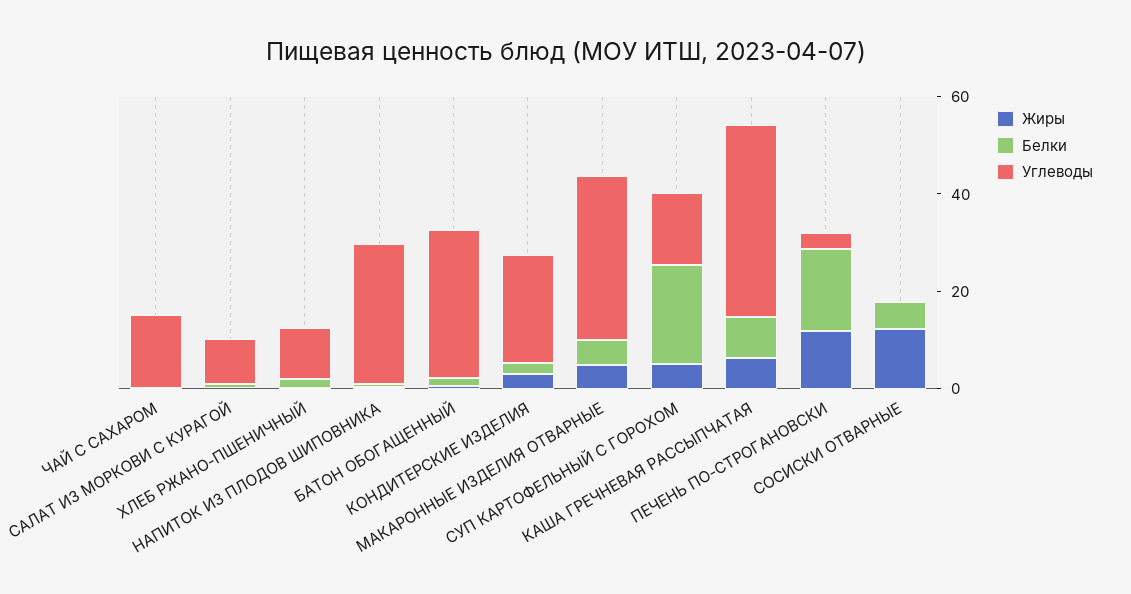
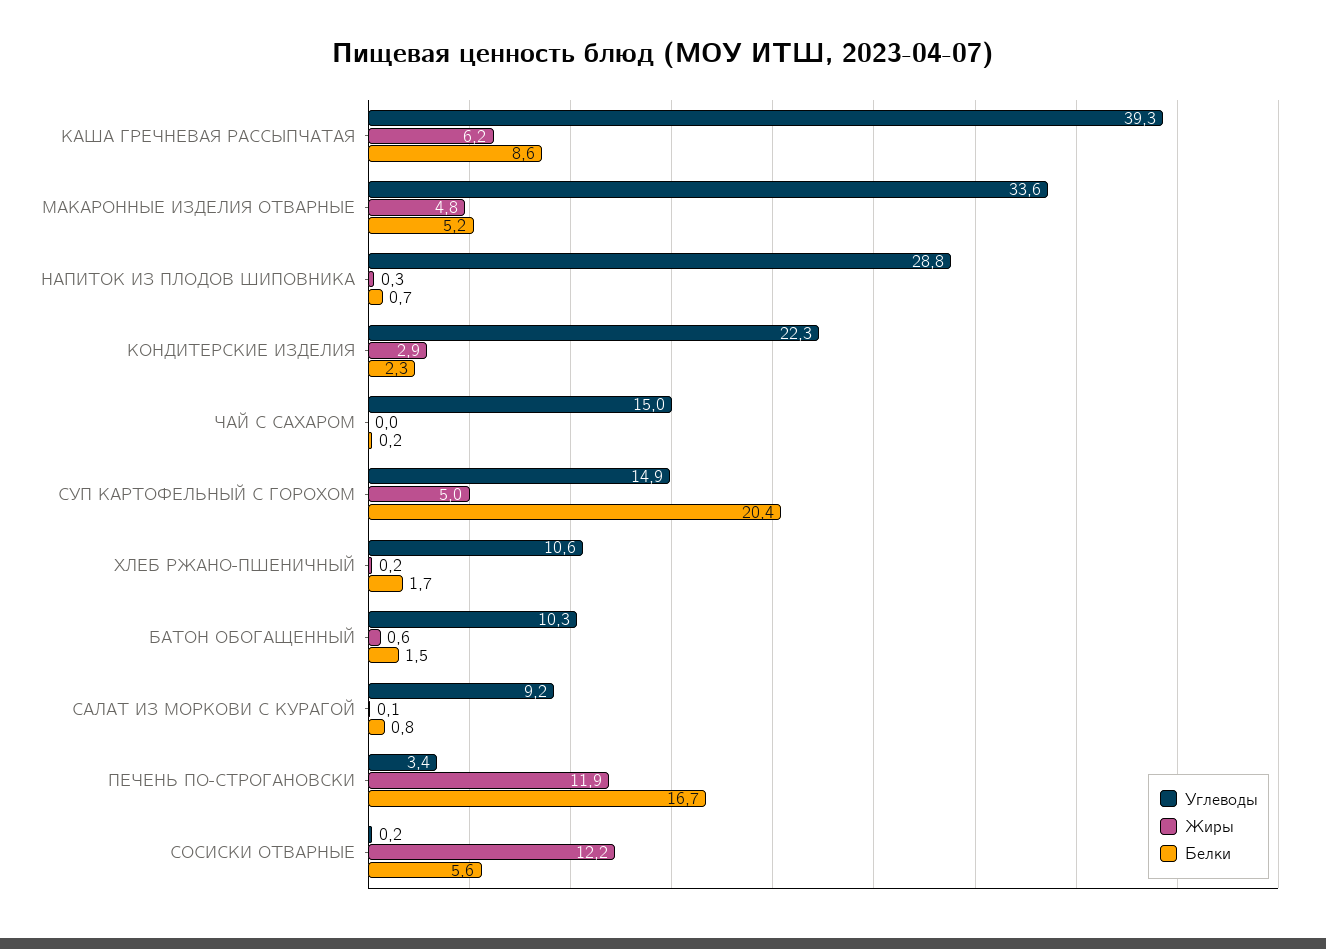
  {
    "Жиры": {
      "ЧАЙ С САХАРОМ": 0,
      "САЛАТ ИЗ МОРКОВИ С КУРАГОЙ": 0.1,
      "ХЛЕБ РЖАНО-ПШЕНИЧНЫЙ": 0.2,
      "НАПИТОК ИЗ ПЛОДОВ ШИПОВНИКА": 0.3,
      "БАТОН ОБОГАЩЕННЫЙ": 0.6,
      "КОНДИТЕРСКИЕ ИЗДЕЛИЯ": 2.9,
      "МАКАРОННЫЕ ИЗДЕЛИЯ ОТВАРНЫЕ": 4.8,
      "СУП КАРТОФЕЛЬНЫЙ С ГОРОХОМ": 5,
      "КАША ГРЕЧНЕВАЯ РАССЫПЧАТАЯ": 6.2,
      "ПЕЧЕНЬ ПО-СТРОГАНОВСКИ": 11.9,
      "СОСИСКИ ОТВАРНЫЕ": 12.2
    },
    "Белки": {
      "ЧАЙ С САХАРОМ": 0.2,
      "САЛАТ ИЗ МОРКОВИ С КУРАГОЙ": 0.8,
      "ХЛЕБ РЖАНО-ПШЕНИЧНЫЙ": 1.7,
      "НАПИТОК ИЗ ПЛОДОВ ШИПОВНИКА": 0.7,
      "БАТОН ОБОГАЩЕННЫЙ": 1.5,
      "КОНДИТЕРСКИЕ ИЗДЕЛИЯ": 2.3,
      "МАКАРОННЫЕ ИЗДЕЛИЯ ОТВАРНЫЕ": 5.2,
      "СУП КАРТОФЕЛЬНЫЙ С ГОРОХОМ": 20.4,
      "КАША ГРЕЧНЕВАЯ РАССЫПЧАТАЯ": 8.6,
      "ПЕЧЕНЬ ПО-СТРОГАНОВСКИ": 16.7,
      "СОСИСКИ ОТВАРНЫЕ": 5.6
    },
    "Углеводы": {
      "ЧАЙ С САХАРОМ": 15,
      "САЛАТ ИЗ МОРКОВИ С КУРАГОЙ": 9.2,
      "ХЛЕБ РЖАНО-ПШЕНИЧНЫЙ": 10.6,
      "НАПИТОК ИЗ ПЛОДОВ ШИПОВНИКА": 28.8,
-     "БАТОН ОБОГАЩЕННЫЙ": 30,
+     "БАТОН ОБОГАЩЕННЫЙ": 10.3,
      "КОНДИТЕРСКИЕ ИЗДЕЛИЯ": 22.3,
      "МАКАРОННЫЕ ИЗДЕЛИЯ ОТВАРНЫЕ": 33.6,
      "СУП КАРТОФЕЛЬНЫЙ С ГОРОХОМ": 14.9,
      "КАША ГРЕЧНЕВАЯ РАССЫПЧАТАЯ": 39.3,
      "ПЕЧЕНЬ ПО-СТРОГАНОВСКИ": 3.4,
      "СОСИСКИ ОТВАРНЫЕ": 0.2
    }
  }

